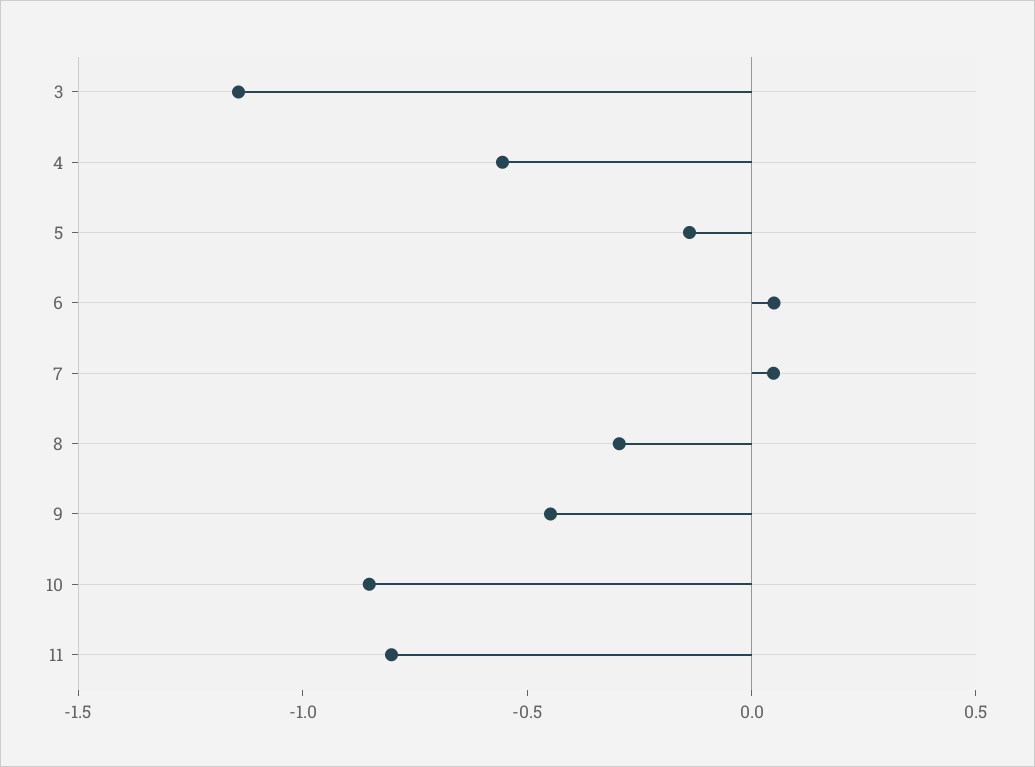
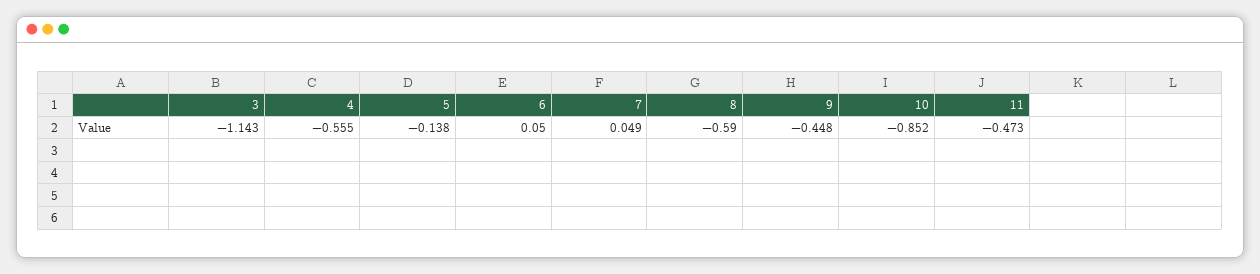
  {
    "3": -1.143,
    "4": -0.555,
    "5": -0.138,
    "6": 0.05,
    "7": 0.049,
-   "8": -0.3,
+   "8": -0.59,
    "9": -0.448,
    "10": -0.852,
-   "11": -0.8
+   "11": -0.473
  }

